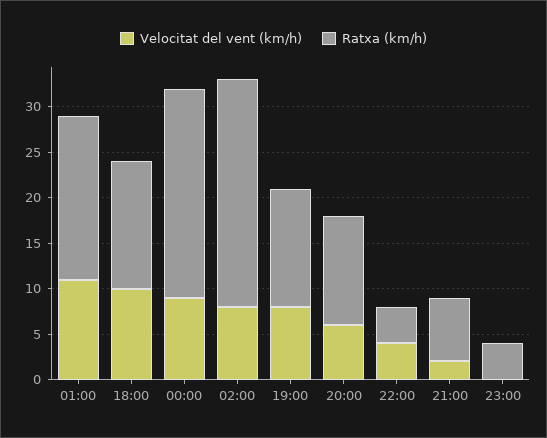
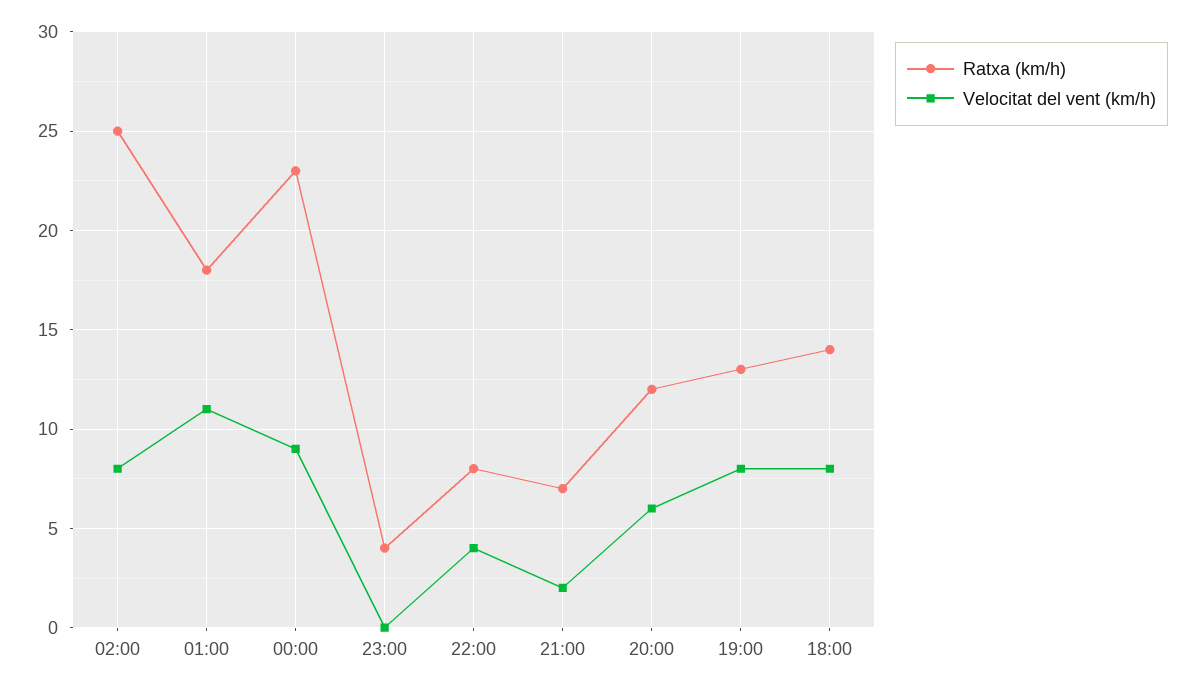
  {
    "Velocitat del vent (km/h)": {
      "01:00": 11,
-     "18:00": 10,
+     "18:00": 8,
      "00:00": 9,
      "02:00": 8,
      "19:00": 8,
      "20:00": 6,
      "22:00": 4,
      "21:00": 2,
      "23:00": 0
    },
    "Ratxa (km/h)": {
      "01:00": 18,
      "18:00": 14,
      "00:00": 23,
      "02:00": 25,
      "19:00": 13,
      "20:00": 12,
-     "22:00": 4,
+     "22:00": 8,
      "21:00": 7,
      "23:00": 4
    }
  }

